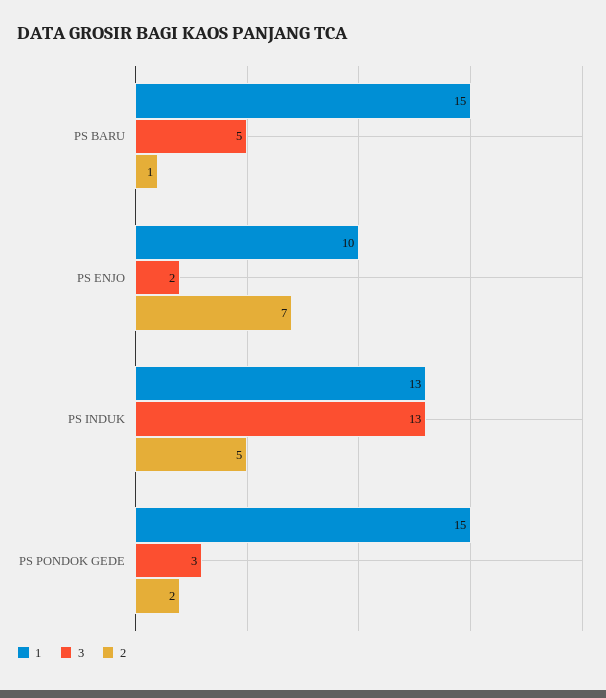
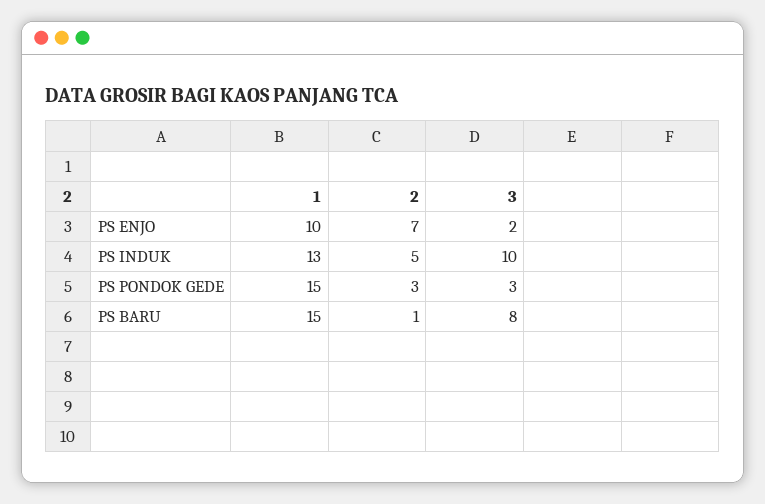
  {
    "1": {
      "PS BARU": 15,
      "PS ENJO": 10,
      "PS INDUK": 13,
      "PS PONDOK GEDE": 15
    },
    "3": {
-     "PS BARU": 5,
+     "PS BARU": 8,
      "PS ENJO": 2,
-     "PS INDUK": 13,
+     "PS INDUK": 10,
      "PS PONDOK GEDE": 3
    },
    "2": {
      "PS BARU": 1,
      "PS ENJO": 7,
      "PS INDUK": 5,
-     "PS PONDOK GEDE": 2
+     "PS PONDOK GEDE": 3
    }
  }

